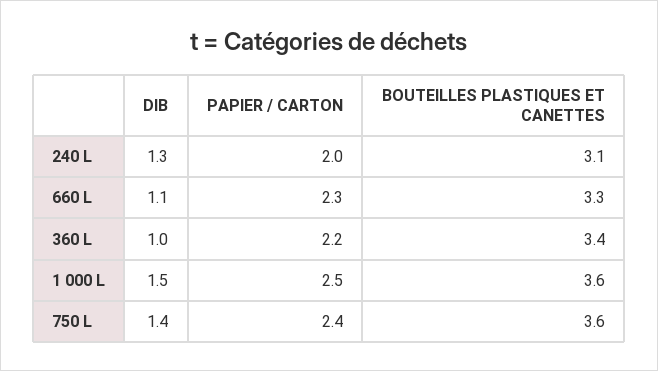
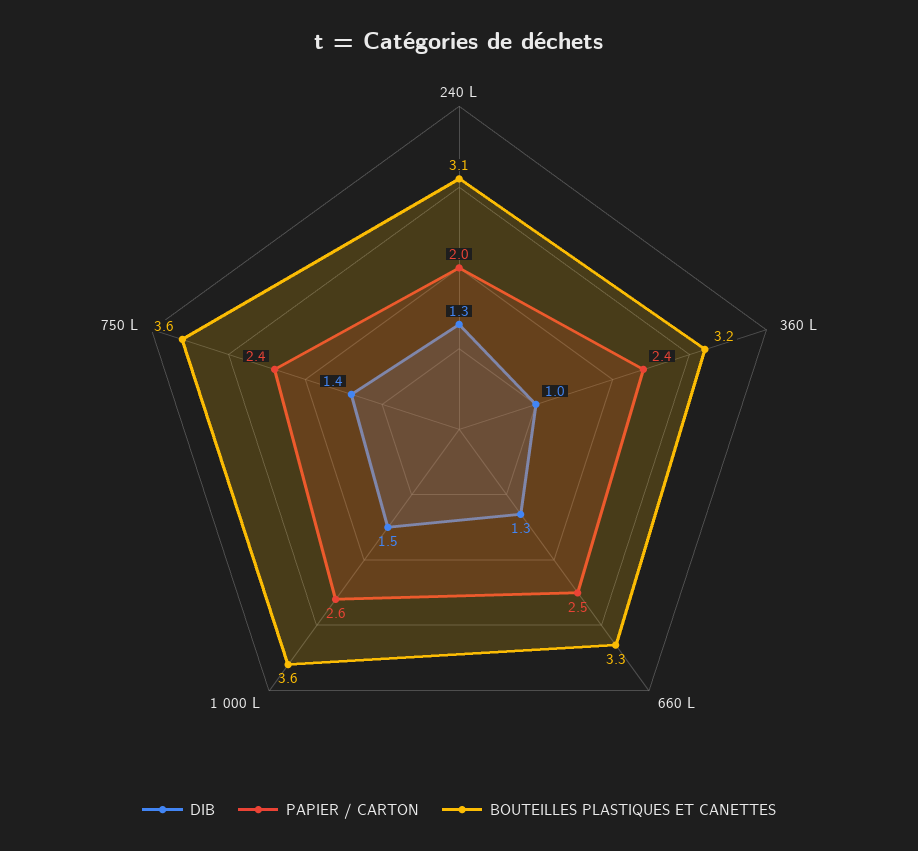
  {
    "DIB": {
      "240 L": 1.3,
-     "660 L": 1.1,
+     "660 L": 1.3,
      "360 L": 1,
      "1 000 L": 1.5,
      "750 L": 1.4
    },
    "PAPIER / CARTON": {
      "240 L": 2,
-     "660 L": 2.3,
+     "660 L": 2.5,
-     "360 L": 2.2,
+     "360 L": 2.4,
-     "1 000 L": 2.5,
+     "1 000 L": 2.6,
      "750 L": 2.4
    },
    "BOUTEILLES PLASTIQUES ET CANETTES": {
      "240 L": 3.1,
      "660 L": 3.3,
-     "360 L": 3.4,
+     "360 L": 3.2,
      "1 000 L": 3.6,
      "750 L": 3.6
    }
  }

